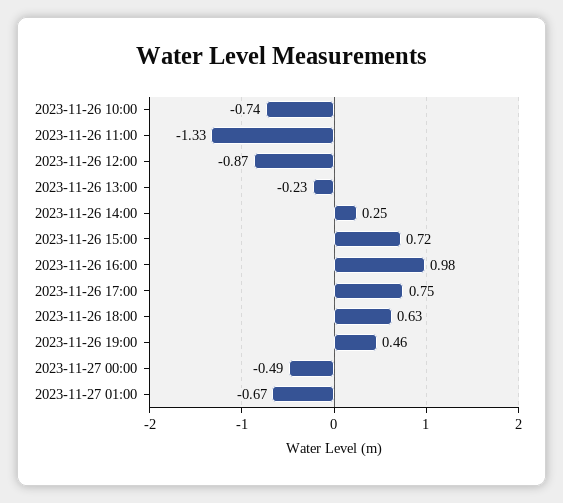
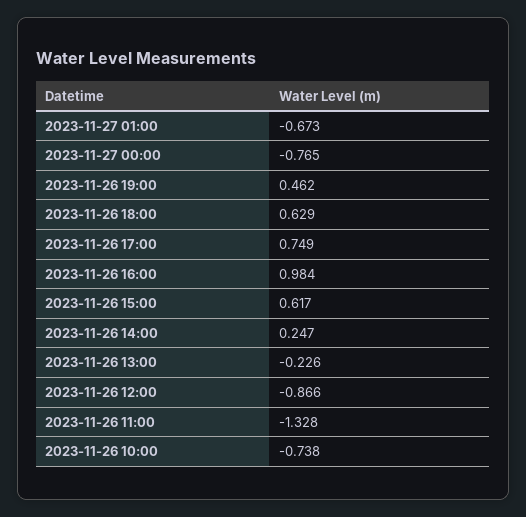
  {
    "2023-11-26 10:00": -0.738,
    "2023-11-26 11:00": -1.328,
    "2023-11-26 12:00": -0.866,
    "2023-11-26 13:00": -0.226,
    "2023-11-26 14:00": 0.247,
-   "2023-11-26 15:00": 0.72,
+   "2023-11-26 15:00": 0.617,
    "2023-11-26 16:00": 0.984,
    "2023-11-26 17:00": 0.749,
    "2023-11-26 18:00": 0.629,
    "2023-11-26 19:00": 0.462,
-   "2023-11-27 00:00": -0.49,
+   "2023-11-27 00:00": -0.765,
    "2023-11-27 01:00": -0.673
  }

